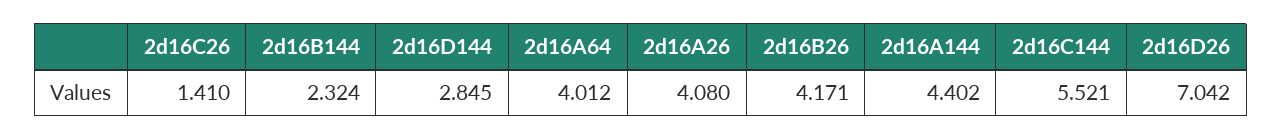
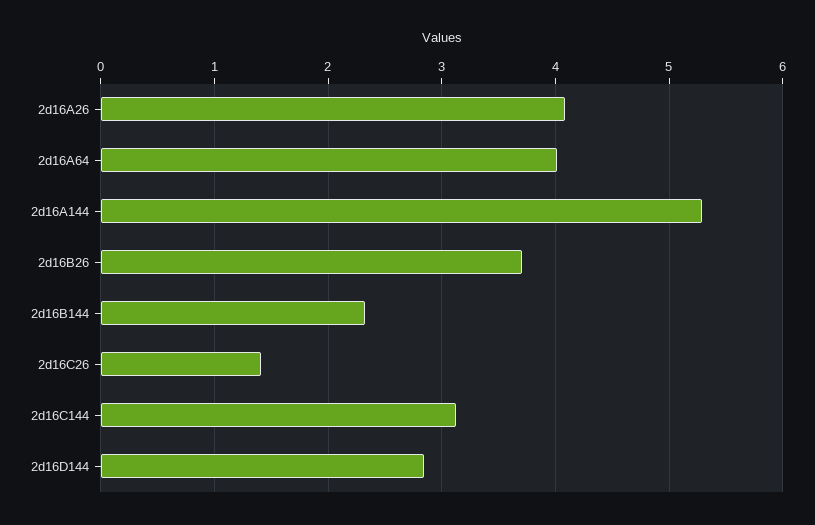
  {
    "2d16C26": 1.41,
    "2d16B144": 2.324,
    "2d16D144": 2.845,
    "2d16A64": 4.012,
    "2d16A26": 4.08,
-   "2d16B26": 4.171,
+   "2d16B26": 3.7,
-   "2d16A144": 4.402,
+   "2d16A144": 5.3,
-   "2d16C144": 5.521,
+   "2d16C144": 3.1
-   "2d16D26": 7.042
  }

